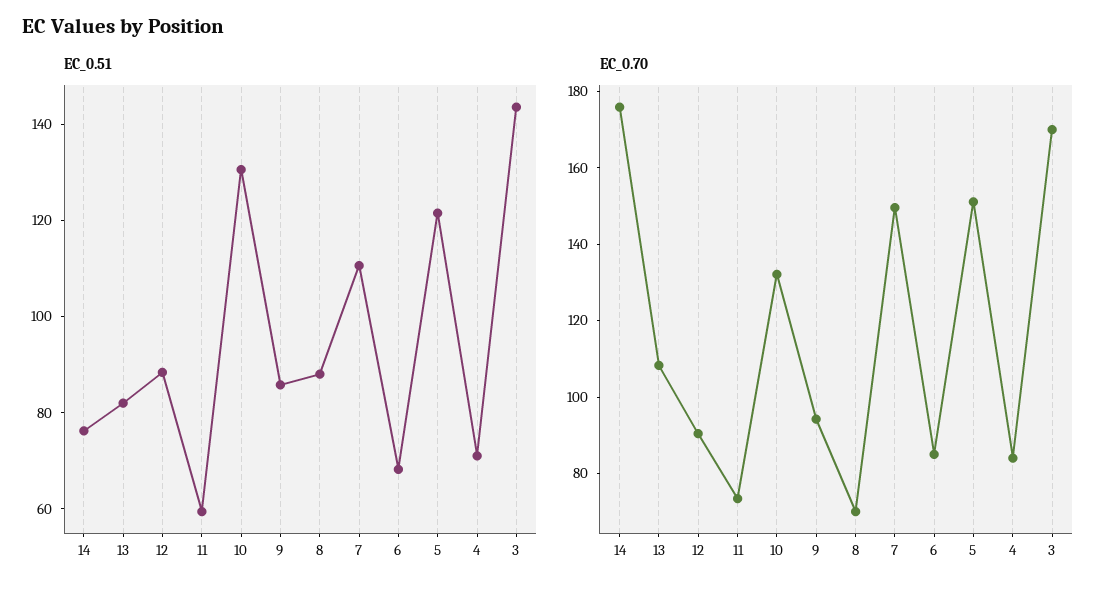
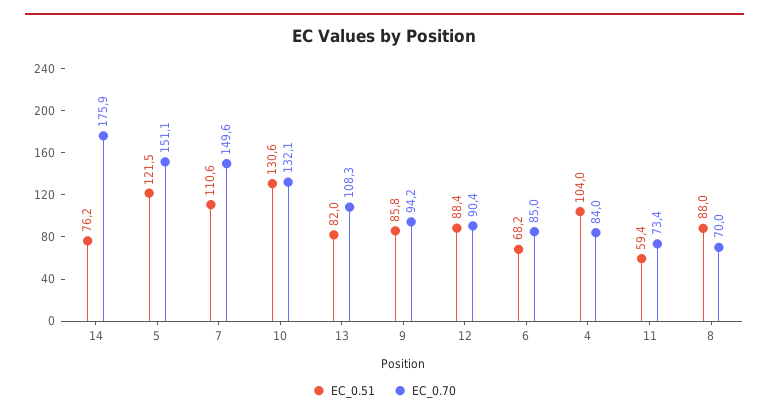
  {
    "EC_0.51": {
      "14": 76.2,
      "13": 82,
      "12": 88.4,
      "11": 59.4,
      "10": 130.6,
      "9": 85.8,
      "8": 88,
      "7": 110.6,
      "6": 68.2,
      "5": 121.5,
-     "4": 70,
+     "4": 104
-     "3": 145
    },
    "EC_0.70": {
      "14": 175.9,
      "13": 108.3,
      "12": 90.4,
      "11": 73.4,
      "10": 132.1,
      "9": 94.2,
      "8": 70,
      "7": 149.6,
      "6": 85,
      "5": 151.1,
-     "4": 84,
+     "4": 84
-     "3": 170
    }
  }

